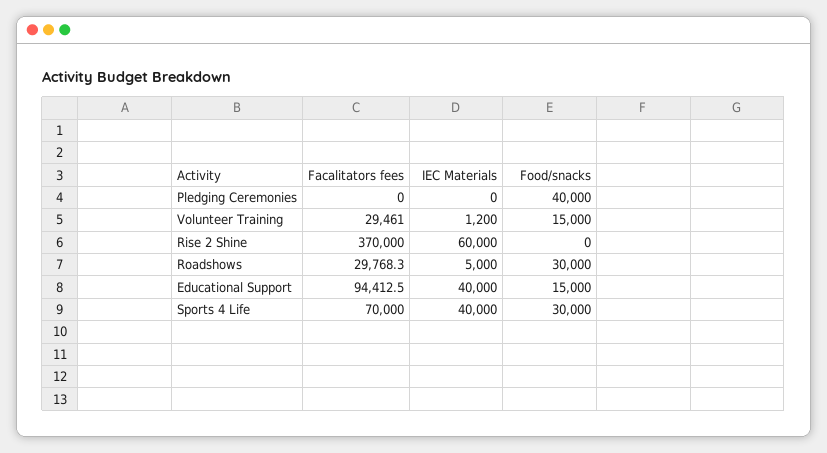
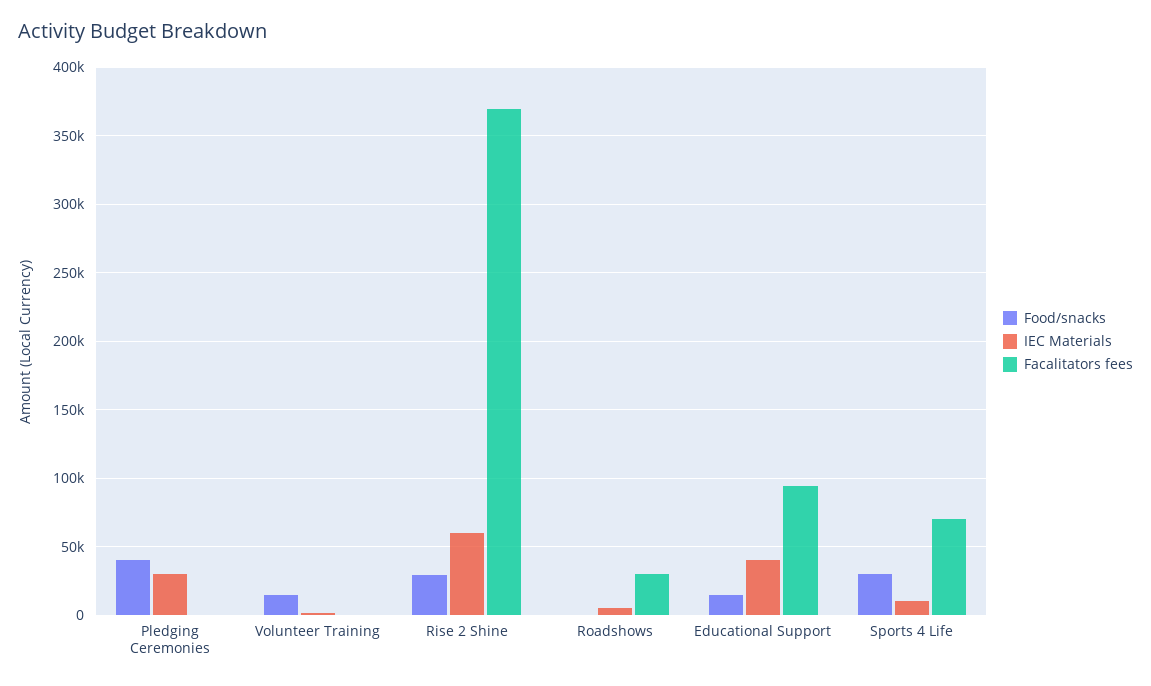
  {
    "Facalitators fees": {
      "Pledging Ceremonies": 0,
-     "Volunteer Training": 29461,
+     "Volunteer Training": 0,
      "Rise 2 Shine": 370000,
      "Roadshows": 29768.3,
      "Educational Support": 94412.5,
      "Sports 4 Life": 70000
    },
    "IEC Materials": {
-     "Pledging Ceremonies": 0,
+     "Pledging Ceremonies": 30000,
      "Volunteer Training": 1200,
      "Rise 2 Shine": 60000,
      "Roadshows": 5000,
      "Educational Support": 40000,
-     "Sports 4 Life": 40000
+     "Sports 4 Life": 10000
    },
    "Food/snacks": {
      "Pledging Ceremonies": 40000,
      "Volunteer Training": 15000,
-     "Rise 2 Shine": 0,
+     "Rise 2 Shine": 30000,
-     "Roadshows": 30000,
+     "Roadshows": 0,
      "Educational Support": 15000,
      "Sports 4 Life": 30000
    }
  }

